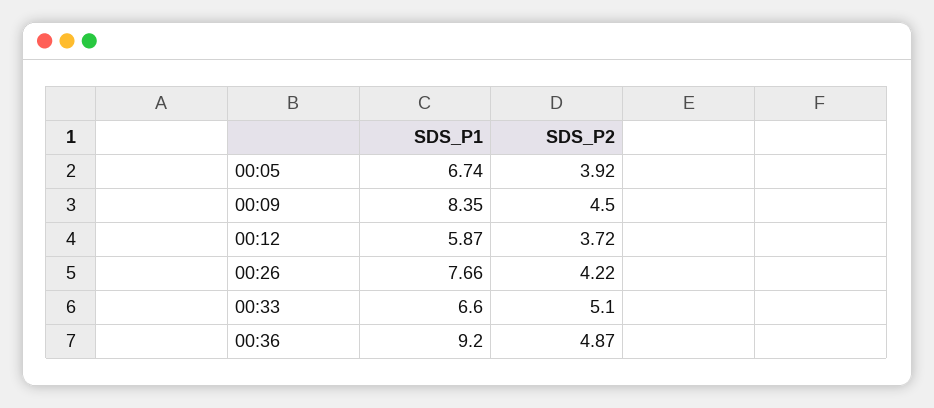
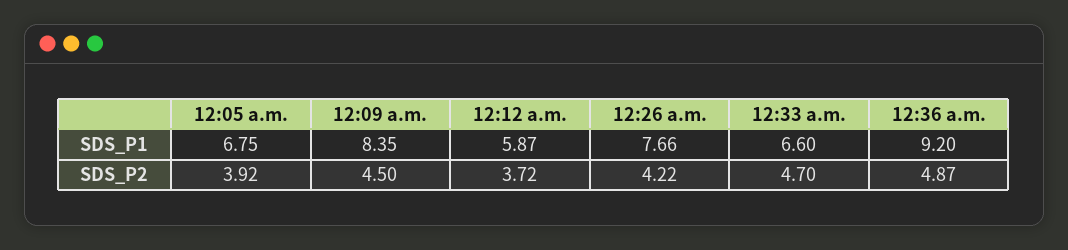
  {
    "SDS_P1": {
-     "00:05": 6.74,
+     "00:05": 6.75,
      "00:09": 8.35,
      "00:12": 5.87,
      "00:26": 7.66,
      "00:33": 6.6,
      "00:36": 9.2
    },
    "SDS_P2": {
      "00:05": 3.92,
      "00:09": 4.5,
      "00:12": 3.72,
      "00:26": 4.22,
-     "00:33": 5.1,
+     "00:33": 4.7,
      "00:36": 4.87
    }
  }

